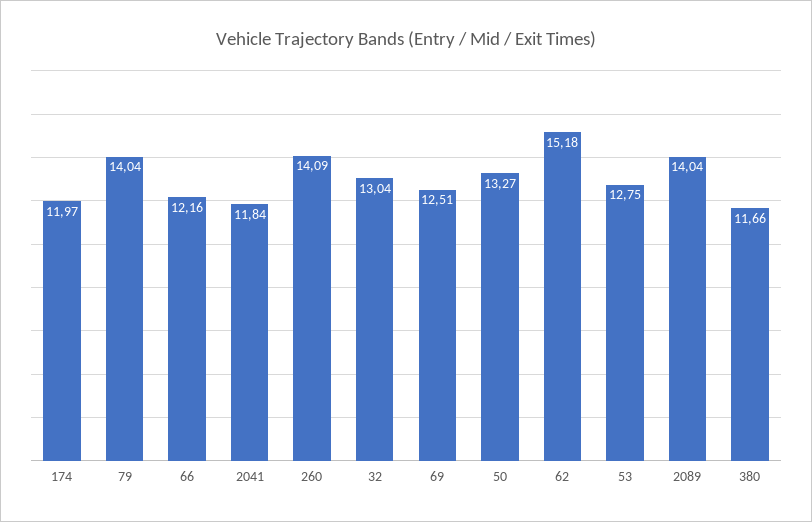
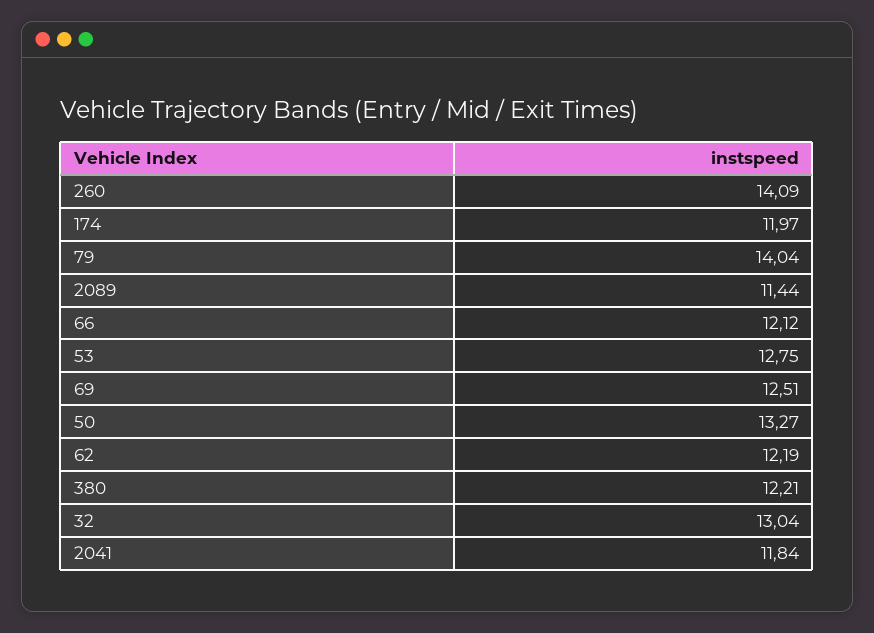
  {
    "174": 11.97,
    "79": 14.04,
-   "66": 12.16,
+   "66": 12.12,
    "2041": 11.84,
    "260": 14.09,
    "32": 13.04,
    "69": 12.51,
    "50": 13.27,
-   "62": 15.18,
+   "62": 12.19,
    "53": 12.75,
-   "2089": 14.04,
+   "2089": 11.44,
-   "380": 11.66
+   "380": 12.21
  }

